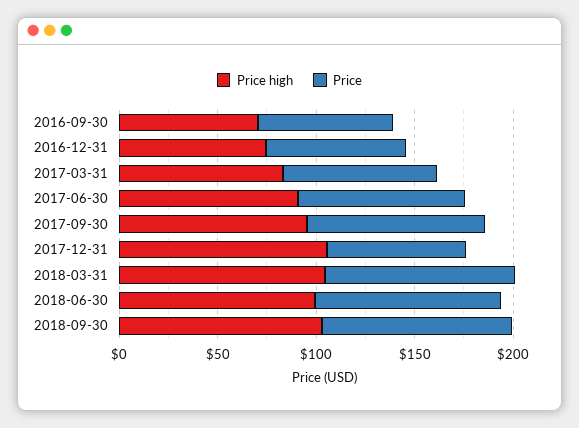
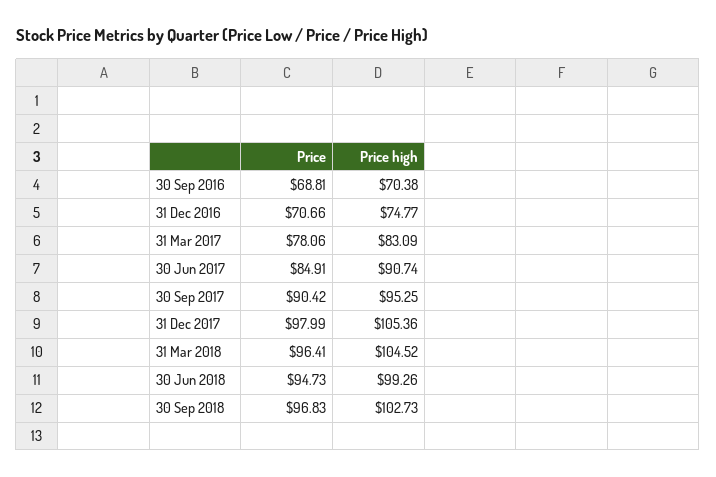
  {
    "Price high": {
      "2016-09-30": 70.38,
      "2016-12-31": 74.77,
      "2017-03-31": 83.09,
      "2017-06-30": 90.74,
      "2017-09-30": 95.25,
      "2017-12-31": 105.36,
      "2018-03-31": 104.52,
      "2018-06-30": 99.26,
      "2018-09-30": 102.73
    },
    "Price": {
      "2016-09-30": 68.81,
      "2016-12-31": 70.66,
      "2017-03-31": 78.06,
      "2017-06-30": 84.91,
      "2017-09-30": 90.42,
-     "2017-12-31": 70,
+     "2017-12-31": 97.99,
      "2018-03-31": 96.41,
      "2018-06-30": 94.73,
      "2018-09-30": 96.83
    }
  }

